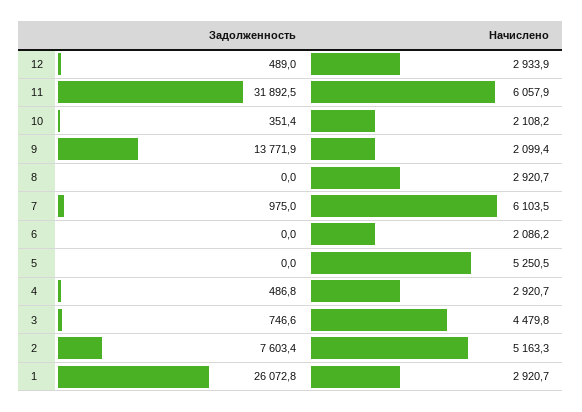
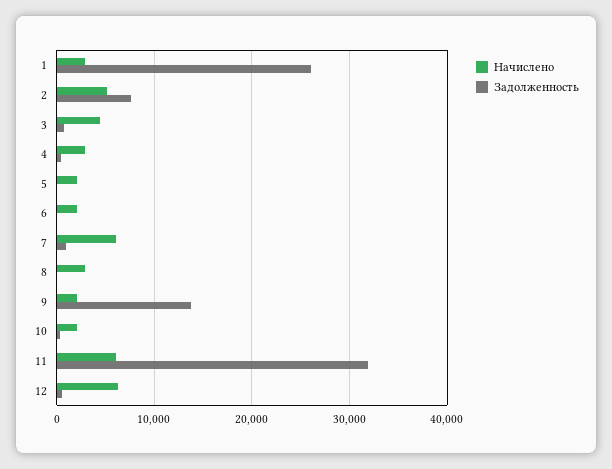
  {
    "Задолженность": {
      "12": 489,
      "11": 31892.5,
      "10": 351.4,
      "9": 13771.9,
      "8": 0,
      "7": 975,
      "6": 0,
      "5": 0,
      "4": 486.8,
      "3": 746.6,
      "2": 7603.4,
      "1": 26072.8
    },
    "Начислено": {
-     "12": 2933.9,
+     "12": 6000,
      "11": 6057.9,
      "10": 2108.2,
      "9": 2099.4,
      "8": 2920.7,
      "7": 6103.5,
      "6": 2086.2,
-     "5": 5250.5,
+     "5": 2000,
      "4": 2920.7,
      "3": 4479.8,
      "2": 5163.3,
      "1": 2920.7
    }
  }

